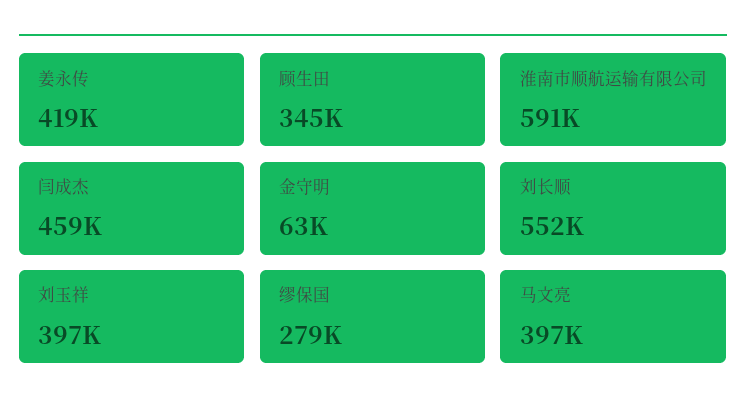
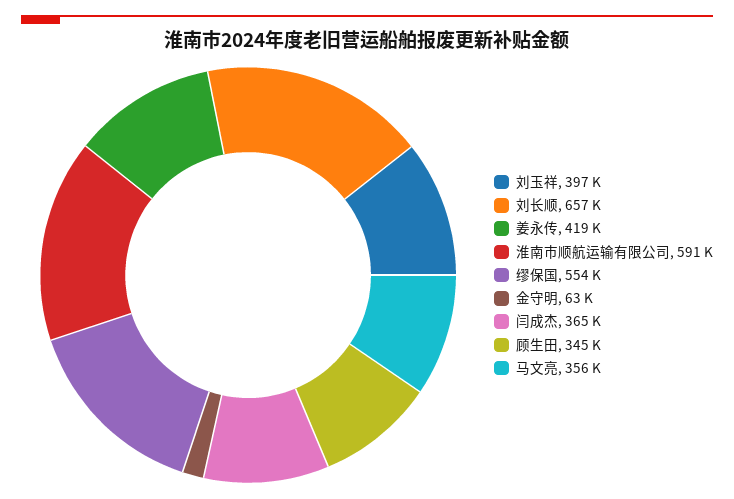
  {
    "姜永传": 419000,
    "顾生田": 345000,
    "淮南市顺航运输有限公司": 591000,
-   "闫成杰": 459000,
+   "闫成杰": 365000,
    "金守明": 63000,
-   "刘长顺": 552000,
+   "刘长顺": 657000,
    "刘玉祥": 397000,
-   "缪保国": 279000,
+   "缪保国": 554000,
-   "马文亮": 397000
+   "马文亮": 356000
  }

